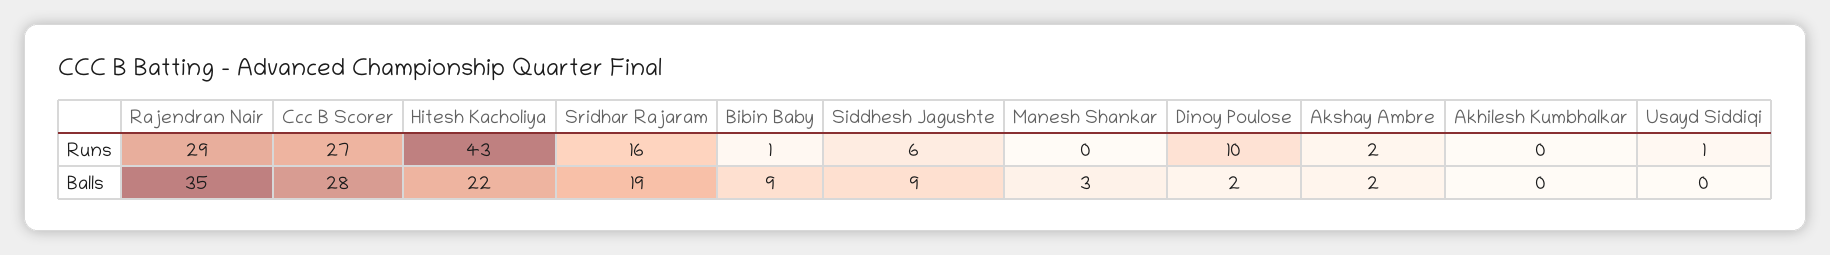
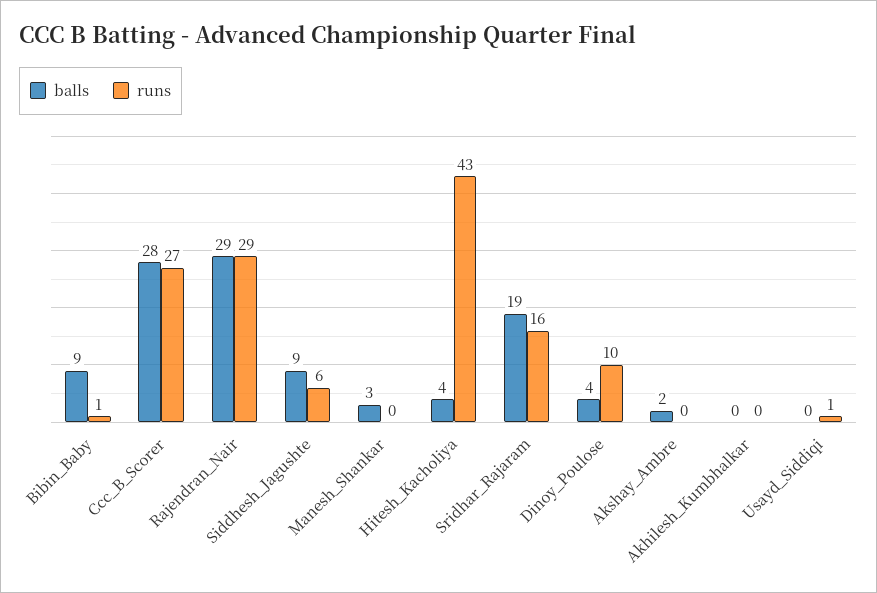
  {
    "Runs": {
      "Rajendran Nair": 29,
      "Ccc B Scorer": 27,
      "Hitesh Kacholiya": 43,
      "Sridhar Rajaram": 16,
      "Bibin Baby": 1,
      "Siddhesh Jagushte": 6,
      "Manesh Shankar": 0,
      "Dinoy Poulose": 10,
-     "Akshay Ambre": 2,
+     "Akshay Ambre": 0,
      "Akhilesh Kumbhalkar": 0,
      "Usayd Siddiqi": 1
    },
    "Balls": {
-     "Rajendran Nair": 35,
+     "Rajendran Nair": 29,
      "Ccc B Scorer": 28,
-     "Hitesh Kacholiya": 22,
+     "Hitesh Kacholiya": 4,
      "Sridhar Rajaram": 19,
      "Bibin Baby": 9,
      "Siddhesh Jagushte": 9,
      "Manesh Shankar": 3,
-     "Dinoy Poulose": 2,
+     "Dinoy Poulose": 4,
      "Akshay Ambre": 2,
      "Akhilesh Kumbhalkar": 0,
      "Usayd Siddiqi": 0
    }
  }

